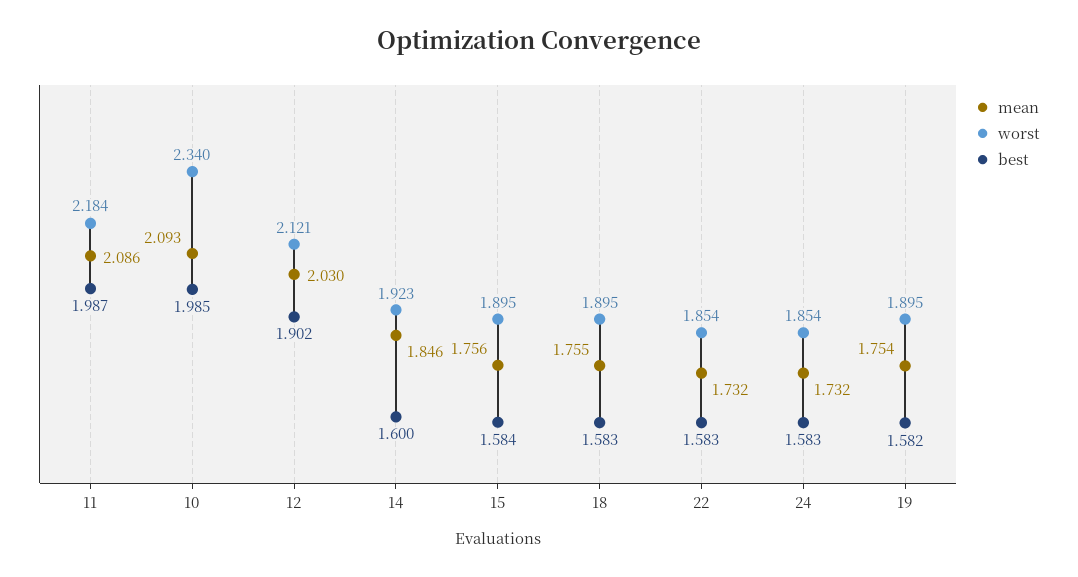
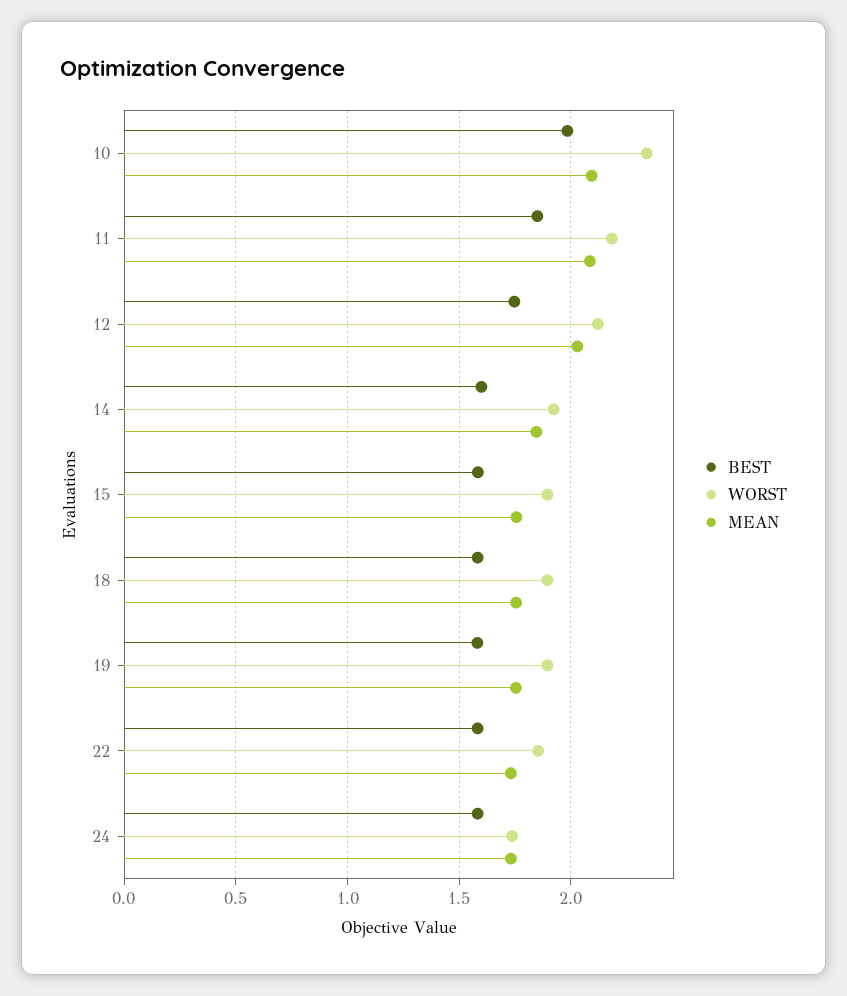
  {
    "mean": {
      "11": 2.086,
      "10": 2.093,
      "12": 2.03,
      "14": 1.846,
      "15": 1.756,
      "18": 1.755,
      "22": 1.732,
      "24": 1.732,
      "19": 1.754
    },
    "worst": {
      "11": 2.184,
      "10": 2.34,
      "12": 2.121,
      "14": 1.923,
      "15": 1.895,
      "18": 1.895,
      "22": 1.854,
-     "24": 1.854,
+     "24": 1.75,
      "19": 1.895
    },
    "best": {
-     "11": 1.987,
+     "11": 1.85,
      "10": 1.985,
-     "12": 1.902,
+     "12": 1.75,
      "14": 1.6,
      "15": 1.584,
      "18": 1.583,
      "22": 1.583,
      "24": 1.583,
      "19": 1.582
    }
  }

